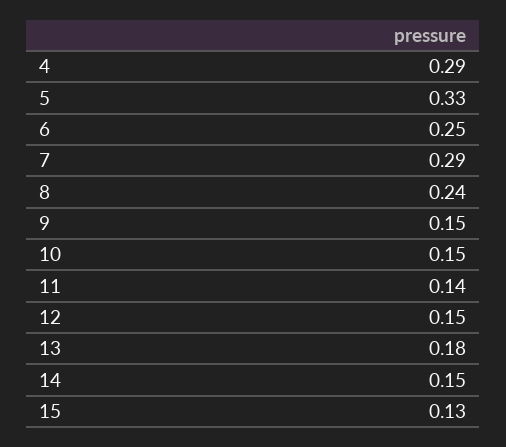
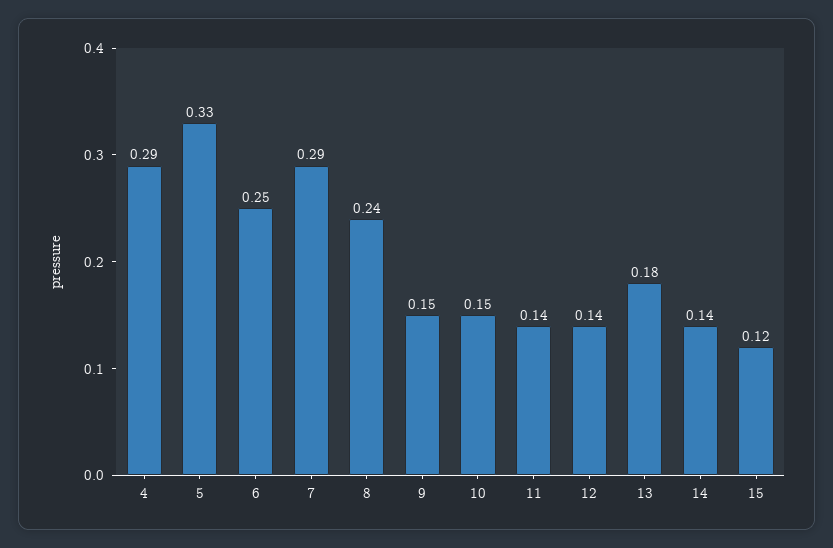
  {
    "4": 0.29,
    "5": 0.33,
    "6": 0.25,
    "7": 0.29,
    "8": 0.24,
    "9": 0.15,
    "10": 0.15,
    "11": 0.14,
-   "12": 0.15,
+   "12": 0.14,
    "13": 0.18,
-   "14": 0.15,
+   "14": 0.14,
-   "15": 0.13
+   "15": 0.12
  }

